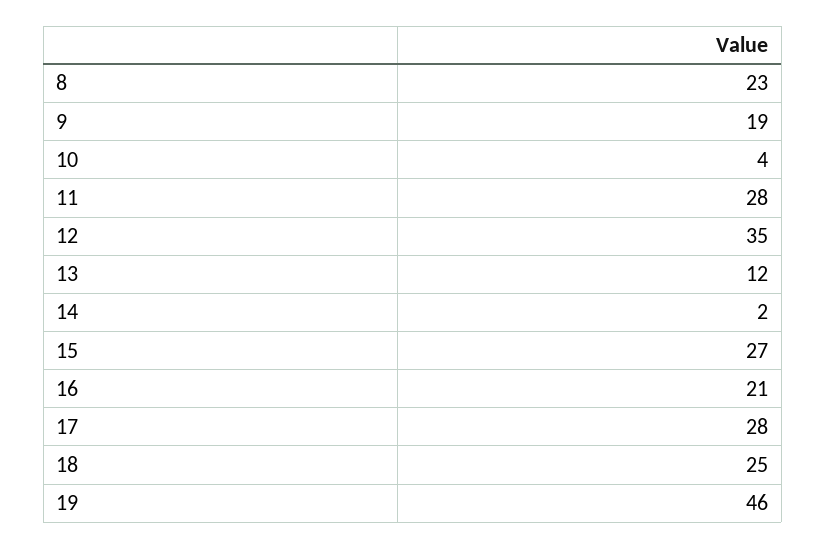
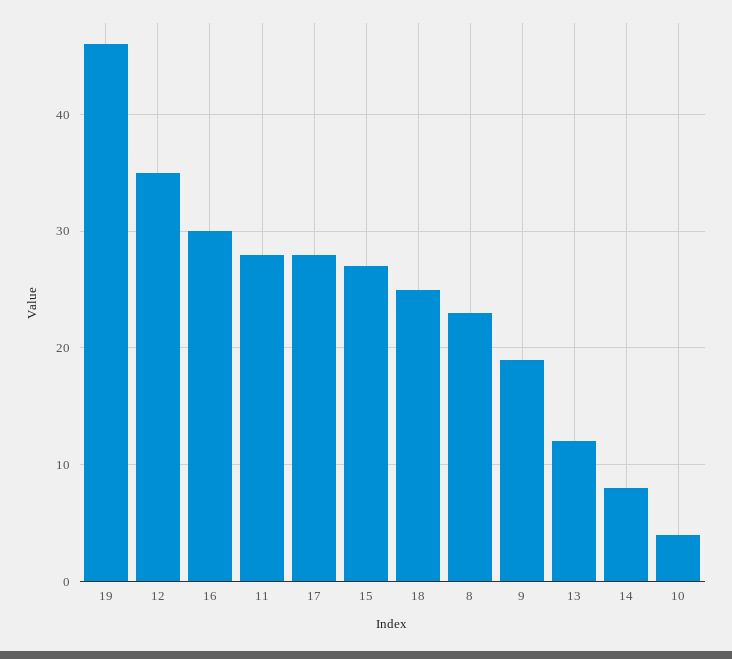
  {
    "8": 23,
    "9": 19,
    "10": 4,
    "11": 28,
    "12": 35,
    "13": 12,
-   "14": 2,
+   "14": 8,
    "15": 27,
-   "16": 21,
+   "16": 30,
    "17": 28,
    "18": 25,
    "19": 46
  }

